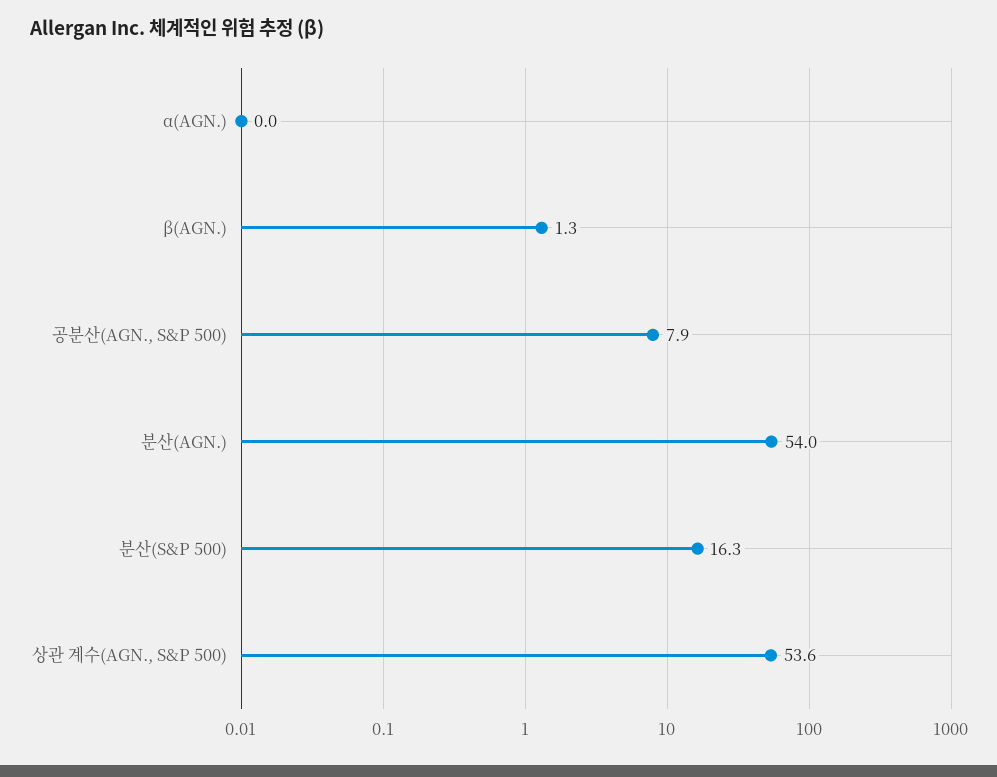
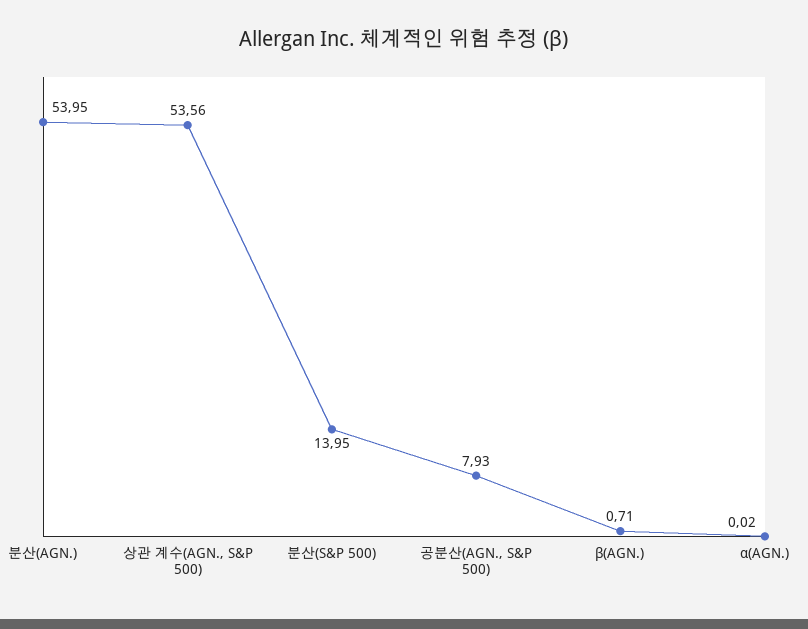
  {
    "α(AGN.)": 0.02,
-   "β(AGN.)": 1.3,
+   "β(AGN.)": 0.71,
    "공분산(AGN., S&P 500)": 7.93,
    "분산(AGN.)": 53.95,
-   "분산(S&P 500)": 16.3,
+   "분산(S&P 500)": 13.95,
    "상관 계수(AGN., S&P 500)": 53.56
  }

